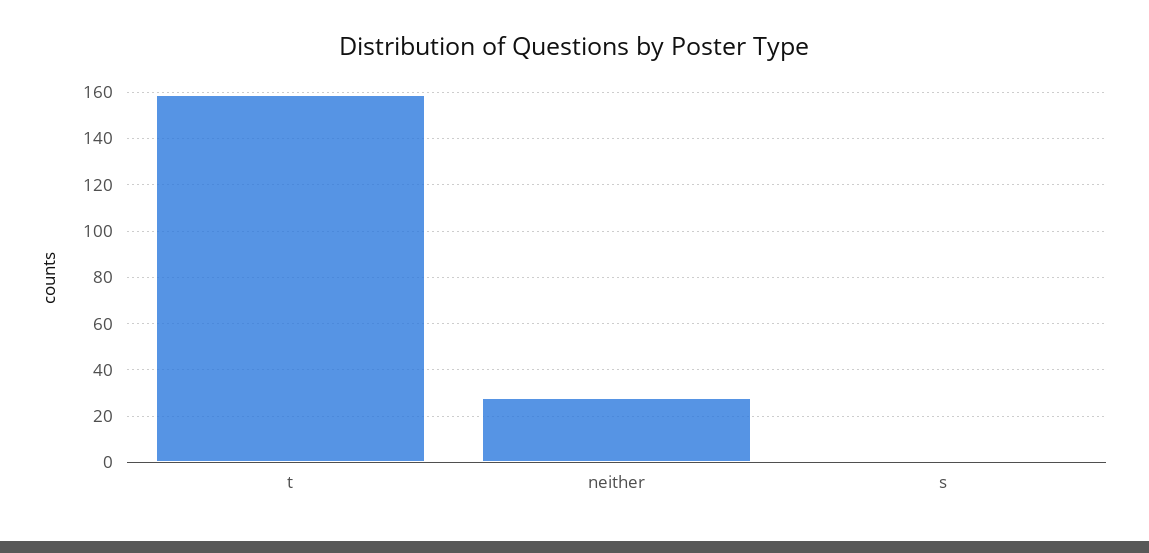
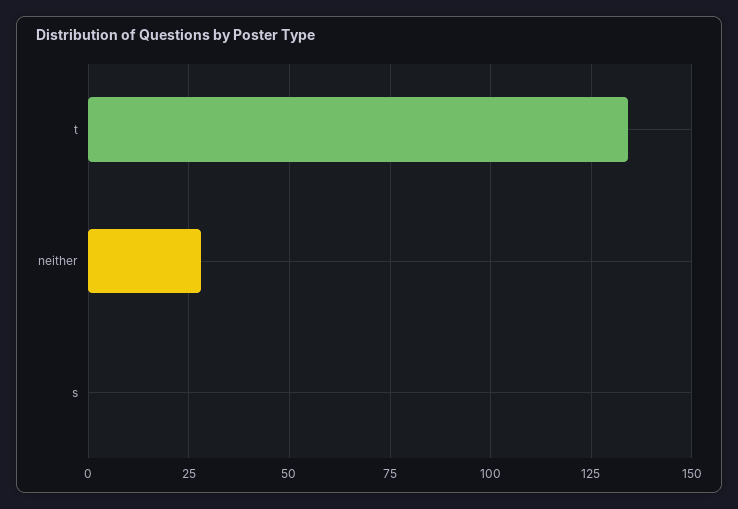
  {
-   "t": 160,
+   "t": 135,
    "neither": 30,
    "s": 0
  }

